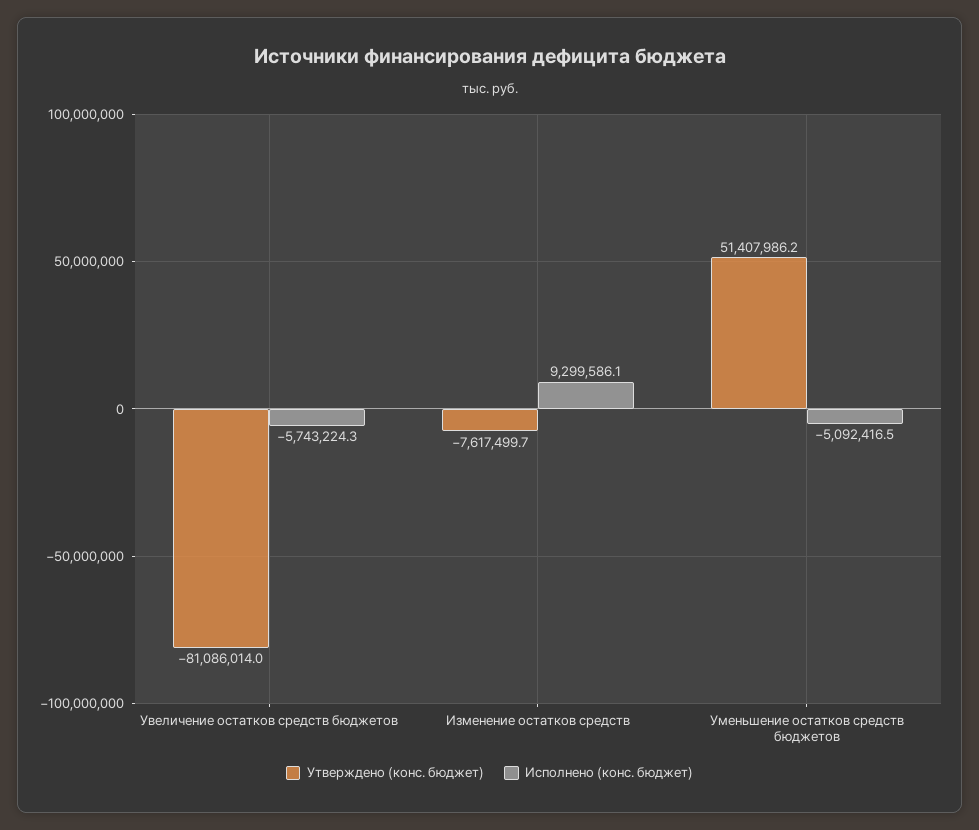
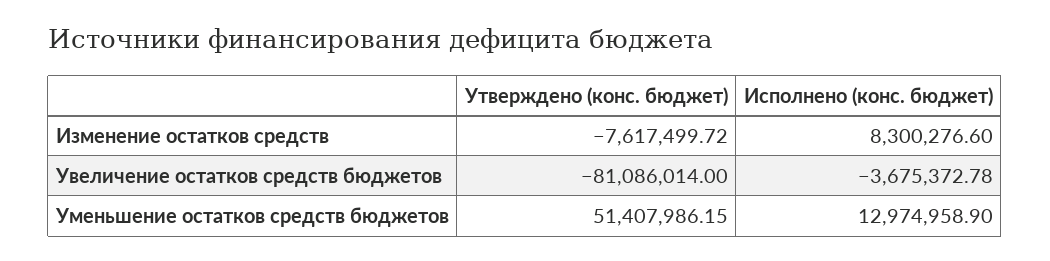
  {
    "Утверждено (конс. бюджет)": {
      "Увеличение остатков средств бюджетов": -81086014,
      "Изменение остатков средств": -7617499.72,
      "Уменьшение остатков средств бюджетов": 51407986.15
    },
    "Исполнено (конс. бюджет)": {
-     "Увеличение остатков средств бюджетов": -5743224.3,
+     "Увеличение остатков средств бюджетов": -3675372.78,
-     "Изменение остатков средств": 9299586.1,
+     "Изменение остатков средств": 8300276.6,
-     "Уменьшение остатков средств бюджетов": -5092416.5
+     "Уменьшение остатков средств бюджетов": 12974958.9
    }
  }

